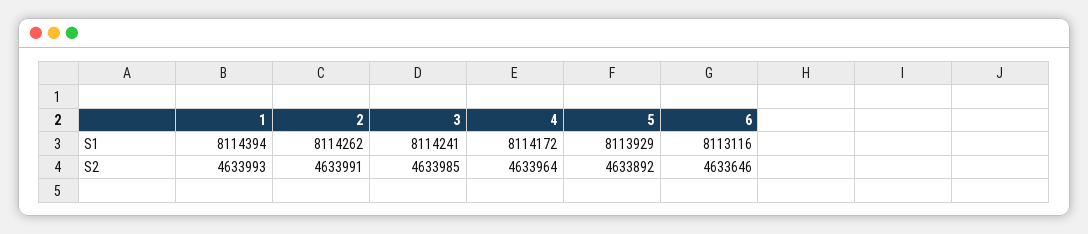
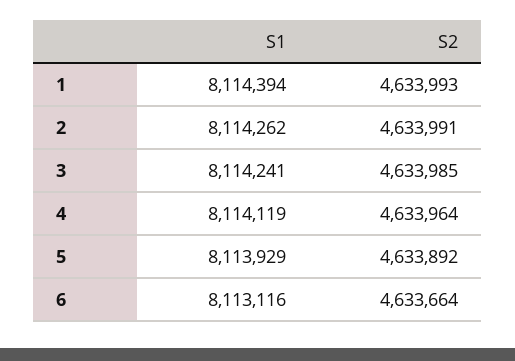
  {
    "1": {
      "S1": 8114394,
      "S2": 4633993
    },
    "2": {
      "S1": 8114262,
      "S2": 4633991
    },
    "3": {
      "S1": 8114241,
      "S2": 4633985
    },
    "4": {
-     "S1": 8114172,
+     "S1": 8114119,
      "S2": 4633964
    },
    "5": {
      "S1": 8113929,
      "S2": 4633892
    },
    "6": {
      "S1": 8113116,
-     "S2": 4633646
+     "S2": 4633664
    }
  }

